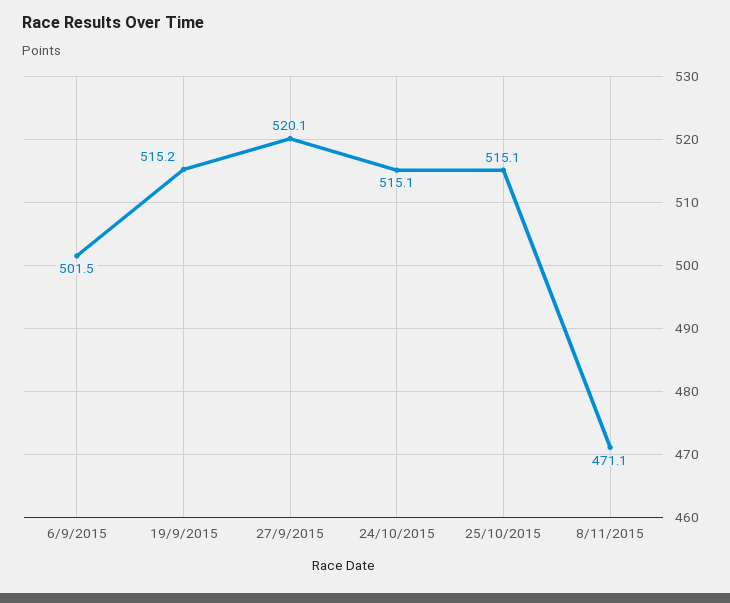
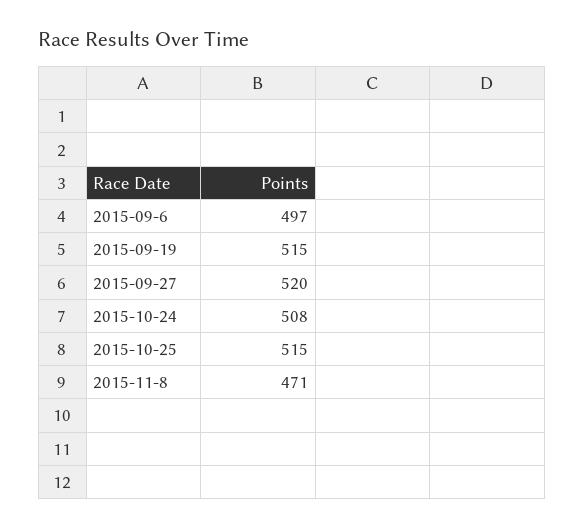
  {
-   "6/9/2015": 501.5,
+   "6/9/2015": 497,
    "19/9/2015": 515.2,
    "27/9/2015": 520.1,
-   "24/10/2015": 515.1,
+   "24/10/2015": 508,
    "25/10/2015": 515.1,
    "8/11/2015": 471.1
  }

